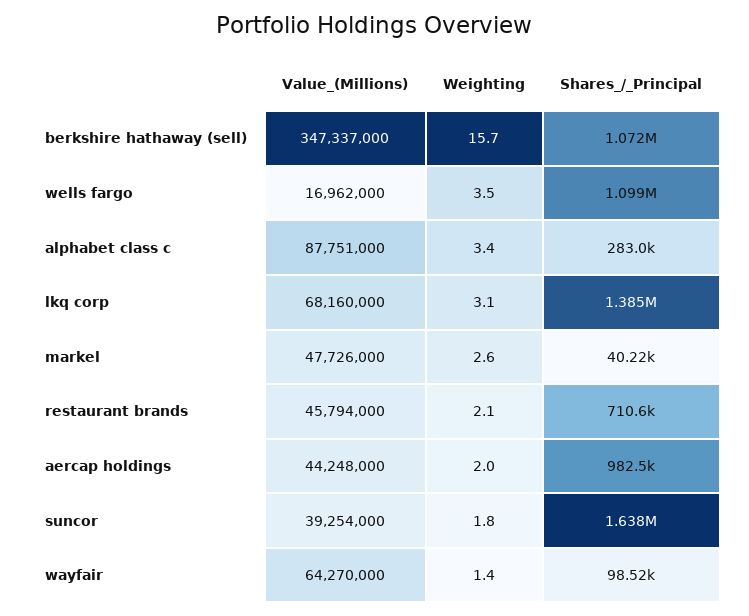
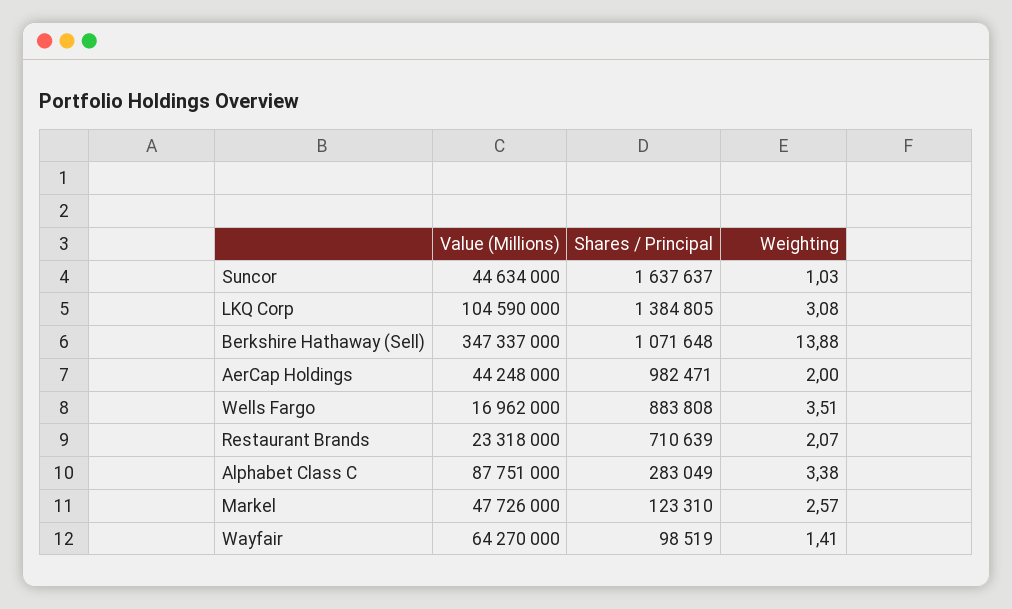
  {
    "Value_(Millions)": {
      "berkshire hathaway (sell)": 347337000,
      "wells fargo": 16962000,
      "alphabet class c": 87751000,
-     "lkq corp": 68160000,
+     "lkq corp": 104590000,
      "markel": 47726000,
-     "restaurant brands": 45794000,
+     "restaurant brands": 23318000,
      "aercap holdings": 44248000,
-     "suncor": 39254000,
+     "suncor": 44634000,
      "wayfair": 64270000
    },
    "Weighting": {
-     "berkshire hathaway (sell)": 15.7,
+     "berkshire hathaway (sell)": 13.88,
      "wells fargo": 3.51,
      "alphabet class c": 3.38,
      "lkq corp": 3.08,
      "markel": 2.57,
      "restaurant brands": 2.07,
      "aercap holdings": 2,
-     "suncor": 1.8,
+     "suncor": 1.03,
      "wayfair": 1.41
    },
    "Shares_/_Principal": {
      "berkshire hathaway (sell)": 1071648,
-     "wells fargo": 1099000,
+     "wells fargo": 883808,
      "alphabet class c": 283049,
      "lkq corp": 1384805,
-     "markel": 40220,
+     "markel": 123310,
      "restaurant brands": 710639,
      "aercap holdings": 982471,
      "suncor": 1637637,
      "wayfair": 98519
    }
  }

